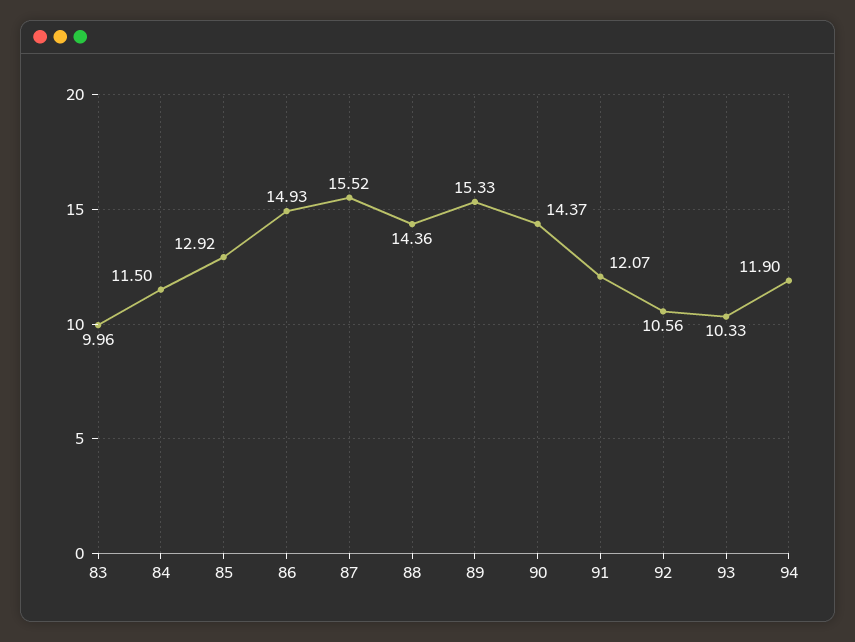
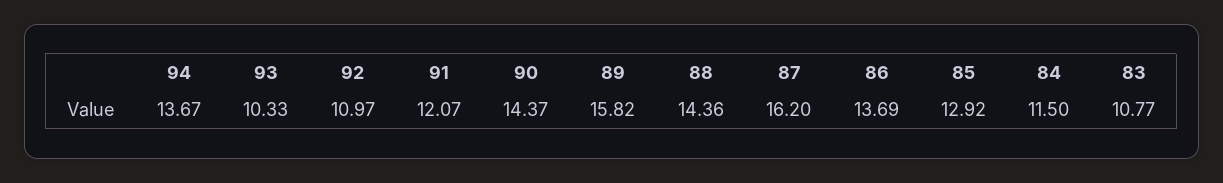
  {
-   "83": 9.96,
+   "83": 10.77,
    "84": 11.5,
    "85": 12.92,
-   "86": 14.93,
+   "86": 13.69,
-   "87": 15.52,
+   "87": 16.2,
    "88": 14.36,
-   "89": 15.33,
+   "89": 15.82,
    "90": 14.37,
    "91": 12.07,
-   "92": 10.56,
+   "92": 10.97,
    "93": 10.33,
-   "94": 11.9
+   "94": 13.67
  }

